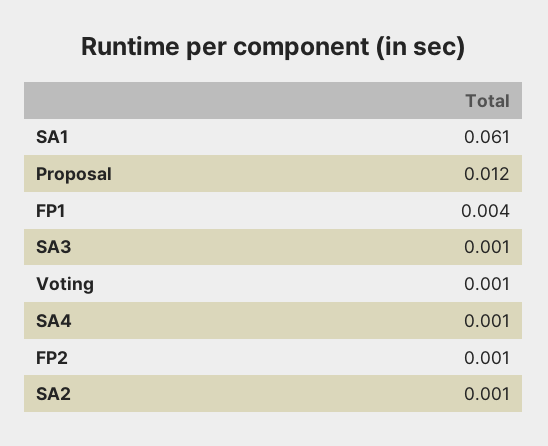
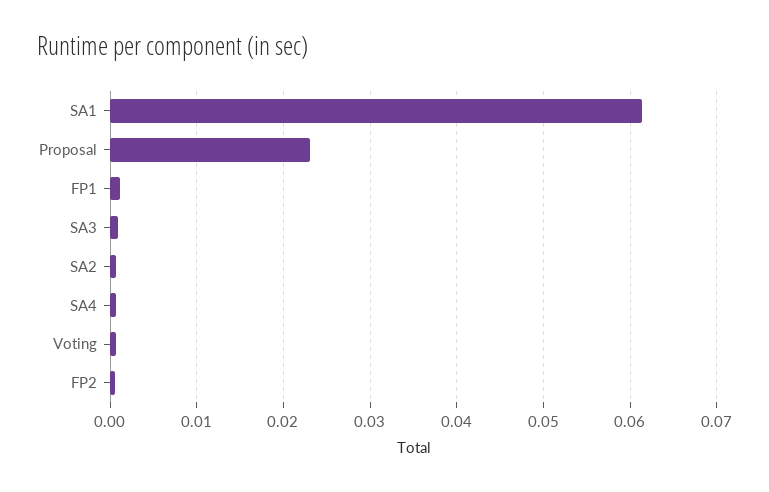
  {
    "SA1": 0.061,
-   "Proposal": 0.012,
+   "Proposal": 0.023,
-   "FP1": 0.004,
+   "FP1": 0.001,
    "SA3": 0.001,
    "Voting": 0.001,
    "SA4": 0.001,
    "FP2": 0.001,
    "SA2": 0.001
  }

